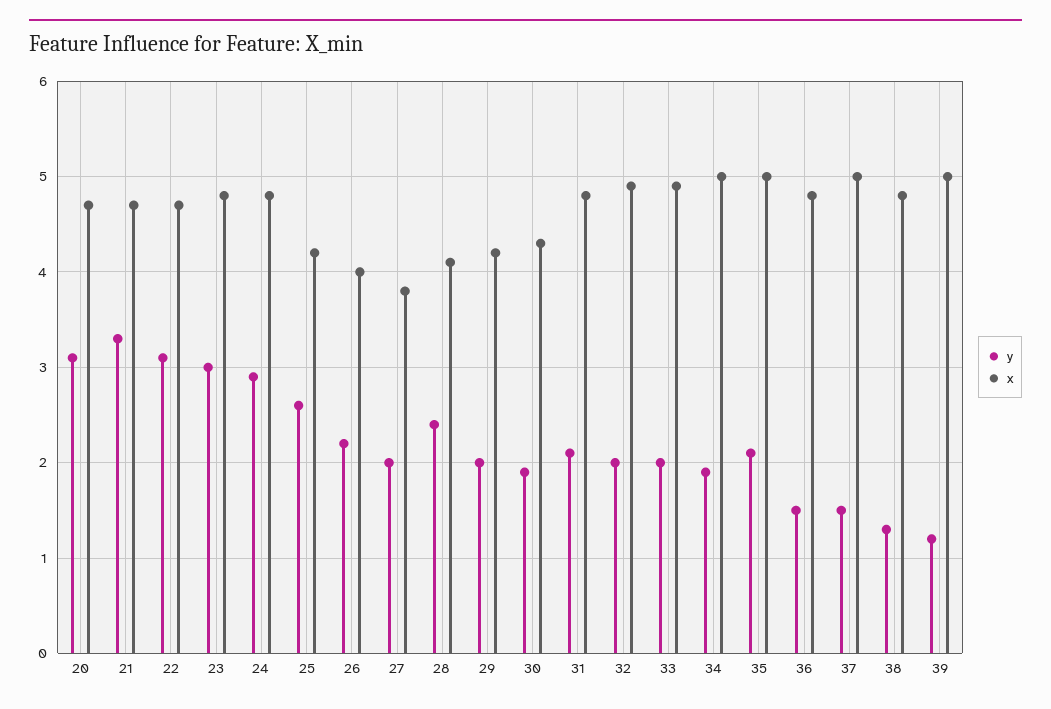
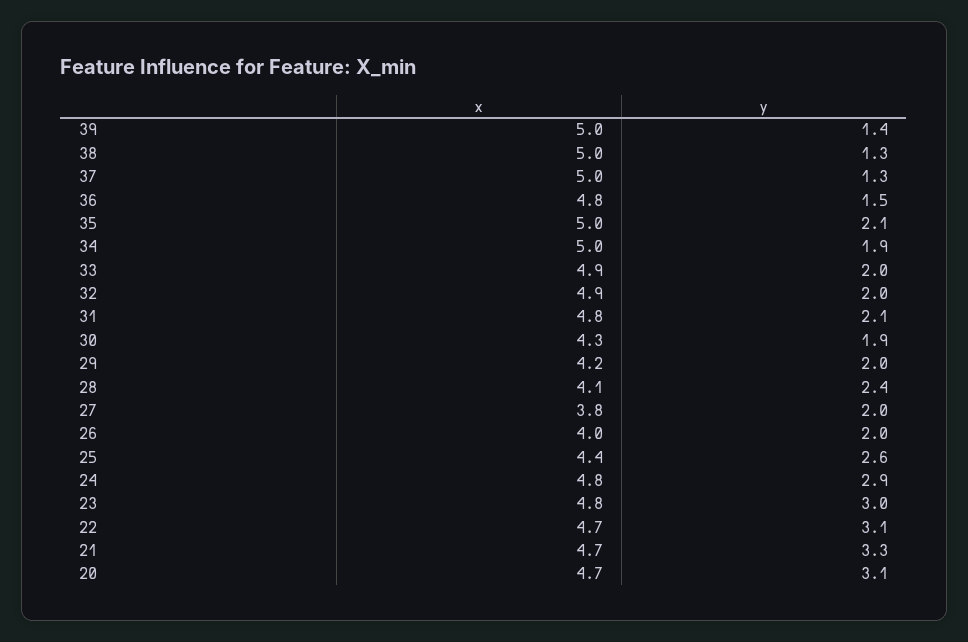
  {
    "y": {
      "20": 3.1,
      "21": 3.3,
      "22": 3.1,
      "23": 3,
      "24": 2.9,
      "25": 2.6,
-     "26": 2.2,
+     "26": 2,
      "27": 2,
      "28": 2.4,
      "29": 2,
      "30": 1.9,
      "31": 2.1,
      "32": 2,
      "33": 2,
      "34": 1.9,
      "35": 2.1,
      "36": 1.5,
-     "37": 1.5,
+     "37": 1.3,
      "38": 1.3,
-     "39": 1.2
+     "39": 1.4
    },
    "x": {
      "20": 4.7,
      "21": 4.7,
      "22": 4.7,
      "23": 4.8,
      "24": 4.8,
-     "25": 4.2,
+     "25": 4.4,
      "26": 4,
      "27": 3.8,
      "28": 4.1,
      "29": 4.2,
      "30": 4.3,
      "31": 4.8,
      "32": 4.9,
      "33": 4.9,
      "34": 5,
      "35": 5,
      "36": 4.8,
      "37": 5,
-     "38": 4.8,
+     "38": 5,
      "39": 5
    }
  }

